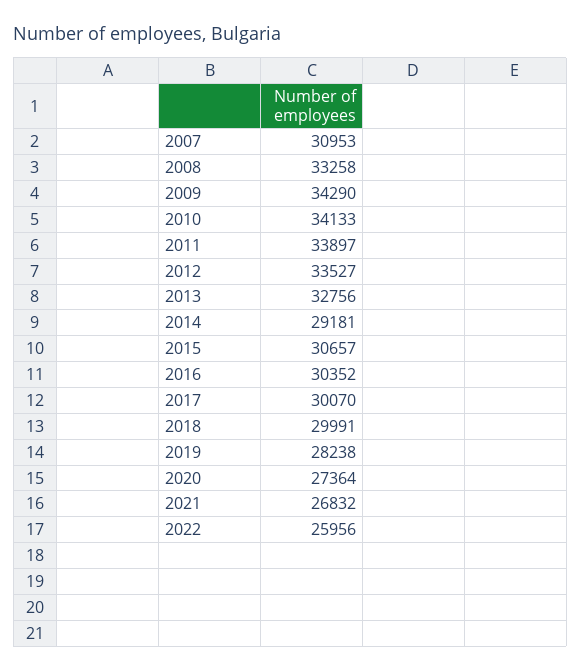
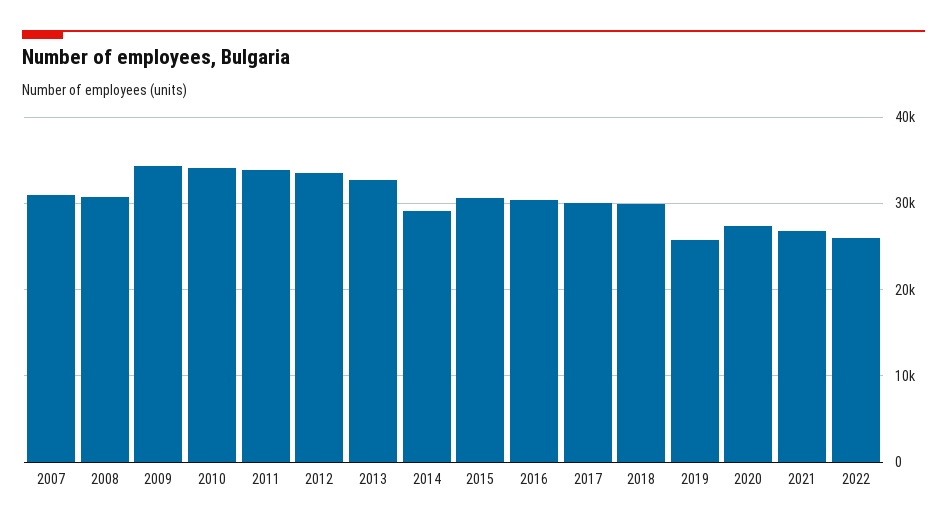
  {
    "2007": 30953,
-   "2008": 33258,
+   "2008": 31000,
    "2009": 34290,
    "2010": 34133,
    "2011": 33897,
    "2012": 33527,
    "2013": 32756,
    "2014": 29181,
    "2015": 30657,
    "2016": 30352,
    "2017": 30070,
    "2018": 29991,
-   "2019": 28238,
+   "2019": 26000,
    "2020": 27364,
    "2021": 26832,
    "2022": 25956
  }

